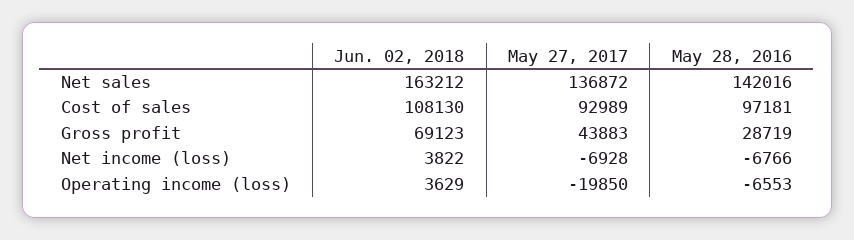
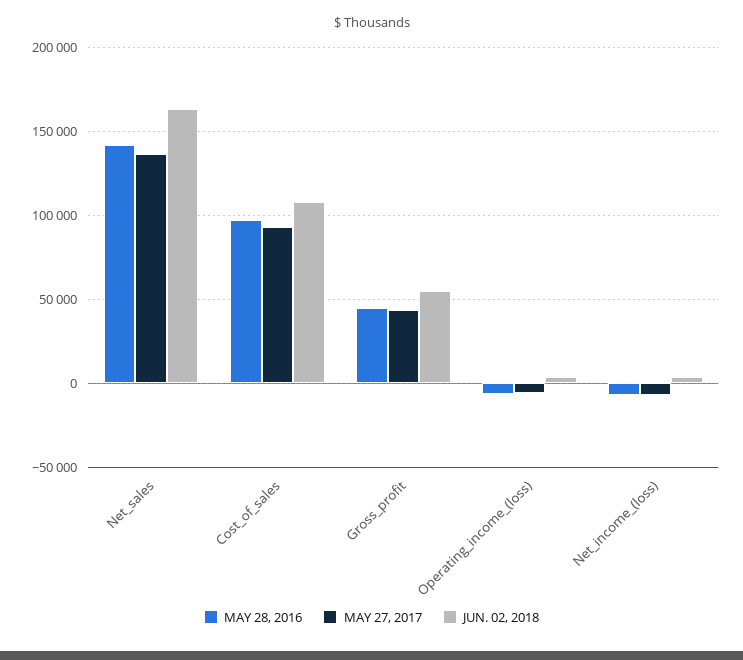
  {
    "Jun. 02, 2018": {
      "Net sales": 163212,
      "Cost of sales": 108130,
-     "Gross profit": 69123,
+     "Gross profit": 55000,
      "Net income (loss)": 3822,
      "Operating income (loss)": 3629
    },
    "May 27, 2017": {
      "Net sales": 136872,
      "Cost of sales": 92989,
      "Gross profit": 43883,
      "Net income (loss)": -6928,
-     "Operating income (loss)": -19850
+     "Operating income (loss)": -5000
    },
    "May 28, 2016": {
      "Net sales": 142016,
      "Cost of sales": 97181,
-     "Gross profit": 28719,
+     "Gross profit": 45000,
      "Net income (loss)": -6766,
      "Operating income (loss)": -6553
    }
  }

